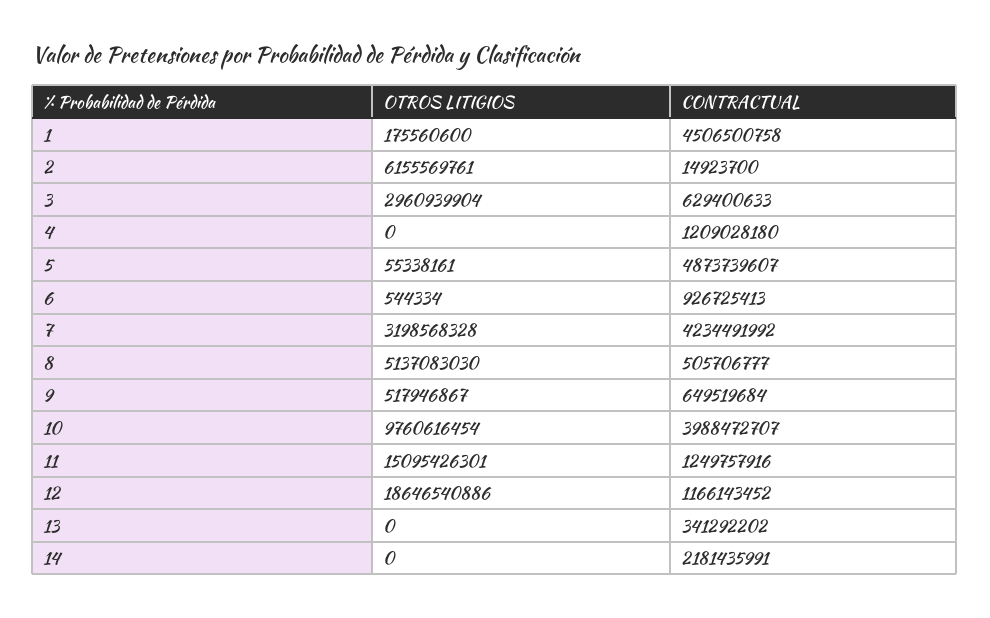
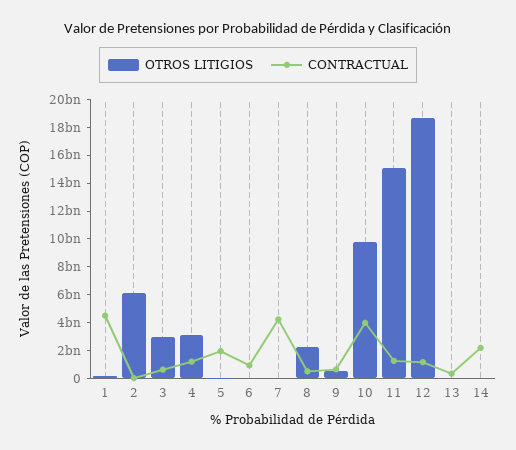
  {
    "OTROS LITIGIOS": {
      "1": 175560600,
      "2": 6155569761,
      "3": 2960939904,
-     "4": 0,
+     "4": 3000000000,
      "5": 55338161,
      "6": 544334,
-     "7": 3198568328,
+     "7": 0,
-     "8": 5137083030,
+     "8": 2000000000,
      "9": 517946867,
      "10": 9760616454,
      "11": 15095426301,
      "12": 18646540886,
      "13": 0,
      "14": 0
    },
    "CONTRACTUAL": {
      "1": 4506500758,
      "2": 14923700,
      "3": 629400633,
      "4": 1209028180,
-     "5": 4873739607,
+     "5": 2000000000,
      "6": 926725413,
      "7": 4234491992,
      "8": 505706777,
      "9": 649519684,
      "10": 3988472707,
      "11": 1249757916,
      "12": 1166143452,
      "13": 341292202,
      "14": 2181435991
    }
  }

